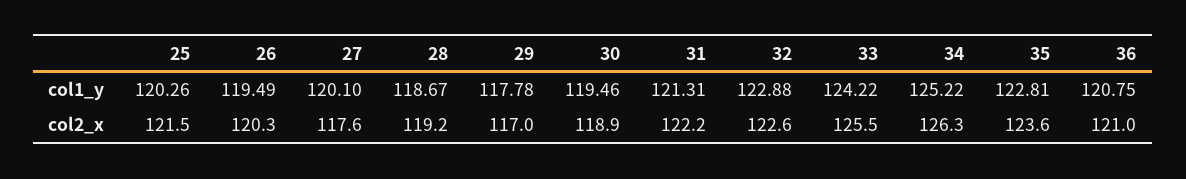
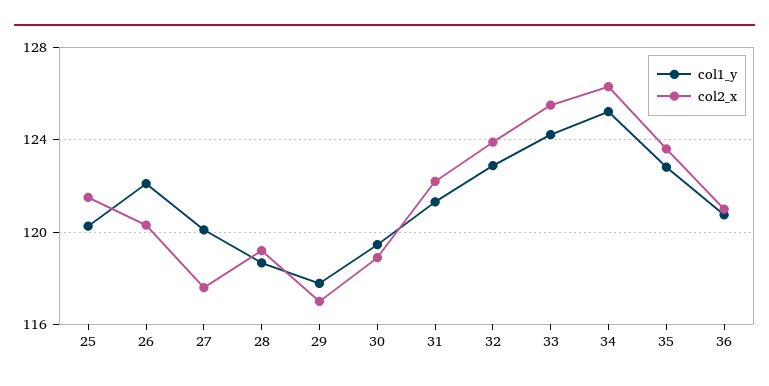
  {
    "col1_y": {
      "25": 120.26,
-     "26": 119.49,
+     "26": 122,
      "27": 120.1,
      "28": 118.67,
      "29": 117.78,
      "30": 119.46,
      "31": 121.31,
      "32": 122.88,
      "33": 124.22,
      "34": 125.22,
      "35": 122.81,
      "36": 120.75
    },
    "col2_x": {
      "25": 121.5,
      "26": 120.3,
      "27": 117.6,
      "28": 119.2,
      "29": 117,
      "30": 118.9,
      "31": 122.2,
-     "32": 122.6,
+     "32": 124,
      "33": 125.5,
      "34": 126.3,
      "35": 123.6,
      "36": 121
    }
  }

